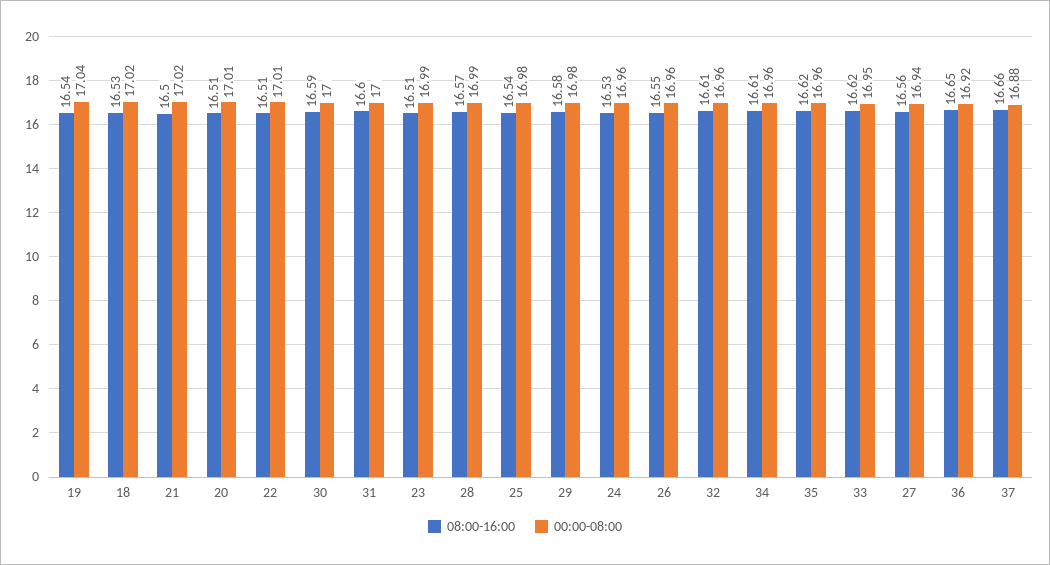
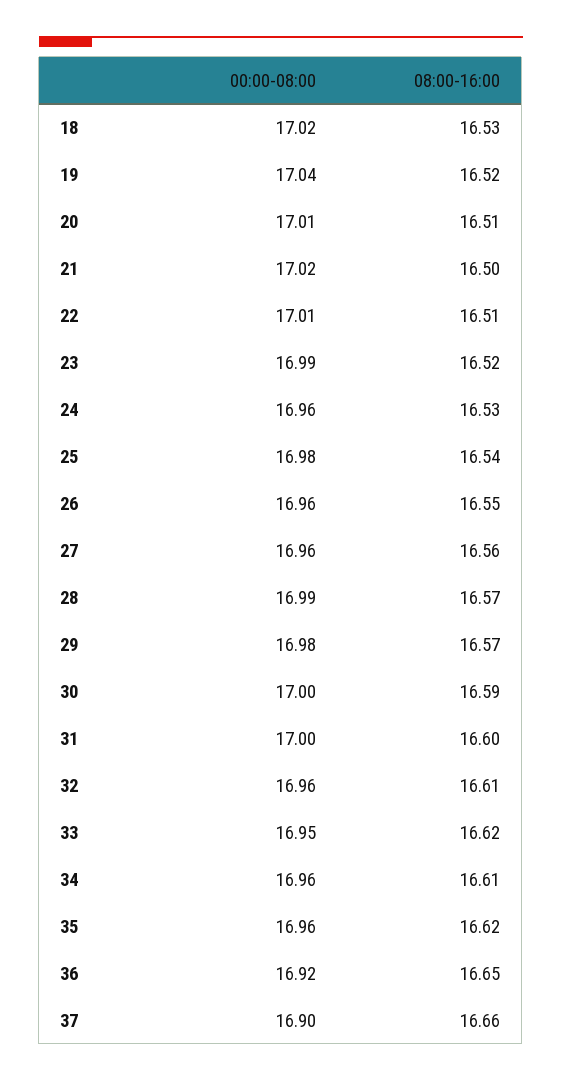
  {
    "08:00-16:00": {
-     "19": 16.54,
+     "19": 16.52,
      "18": 16.53,
      "21": 16.5,
      "20": 16.51,
      "22": 16.51,
      "30": 16.59,
      "31": 16.6,
-     "23": 16.51,
+     "23": 16.52,
      "28": 16.57,
      "25": 16.54,
-     "29": 16.58,
+     "29": 16.57,
      "24": 16.53,
      "26": 16.55,
      "32": 16.61,
      "34": 16.61,
      "35": 16.62,
      "33": 16.62,
      "27": 16.56,
      "36": 16.65,
      "37": 16.66
    },
    "00:00-08:00": {
      "19": 17.04,
      "18": 17.02,
      "21": 17.02,
      "20": 17.01,
      "22": 17.01,
      "30": 17,
      "31": 17,
      "23": 16.99,
      "28": 16.99,
      "25": 16.98,
      "29": 16.98,
      "24": 16.96,
      "26": 16.96,
      "32": 16.96,
      "34": 16.96,
      "35": 16.96,
      "33": 16.95,
-     "27": 16.94,
+     "27": 16.96,
      "36": 16.92,
-     "37": 16.88
+     "37": 16.9
    }
  }

